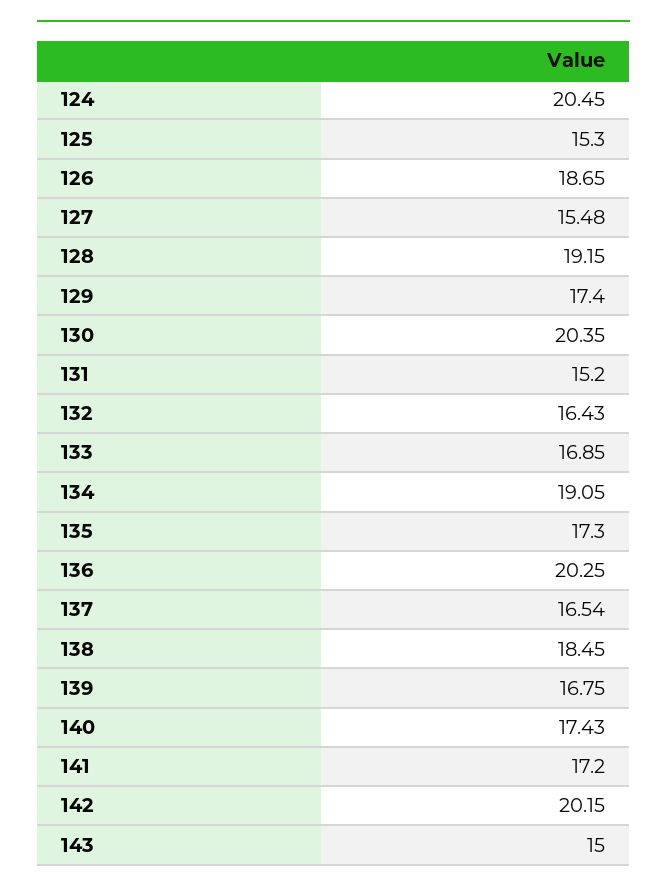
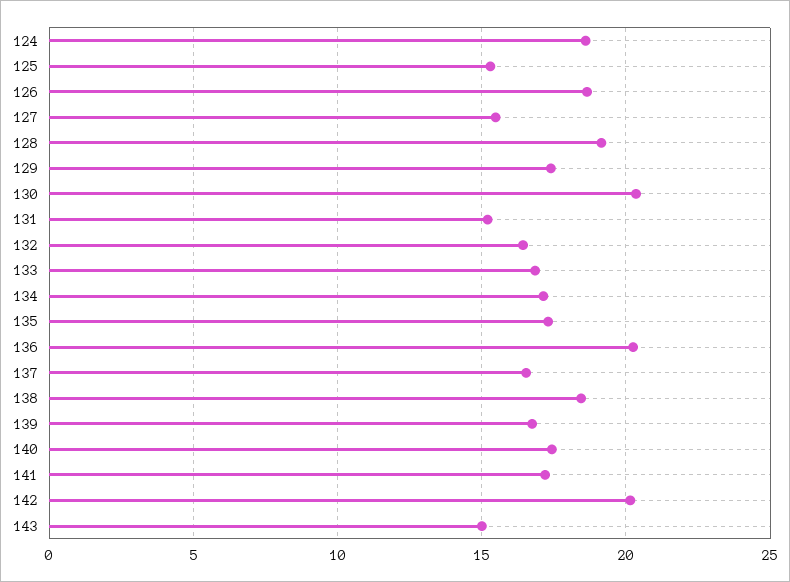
  {
-   "124": 20.45,
+   "124": 18.5,
    "125": 15.3,
    "126": 18.65,
    "127": 15.48,
    "128": 19.15,
    "129": 17.4,
    "130": 20.35,
    "131": 15.2,
    "132": 16.43,
    "133": 16.85,
-   "134": 19.05,
+   "134": 17,
    "135": 17.3,
    "136": 20.25,
    "137": 16.54,
    "138": 18.45,
    "139": 16.75,
    "140": 17.43,
    "141": 17.2,
    "142": 20.15,
    "143": 15
  }

